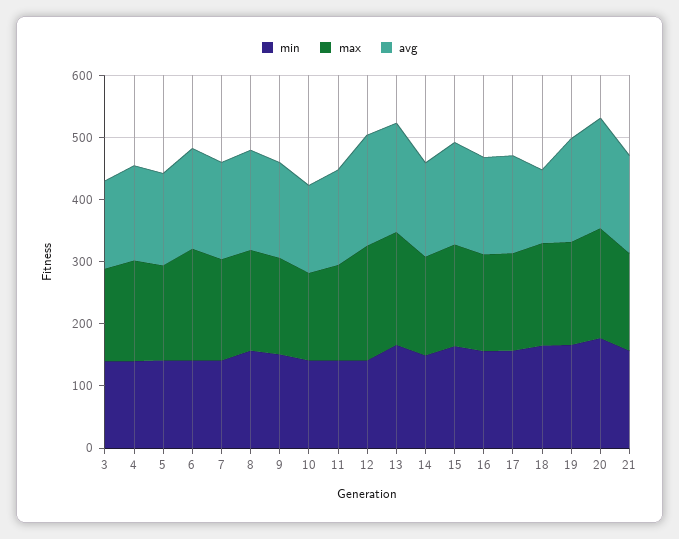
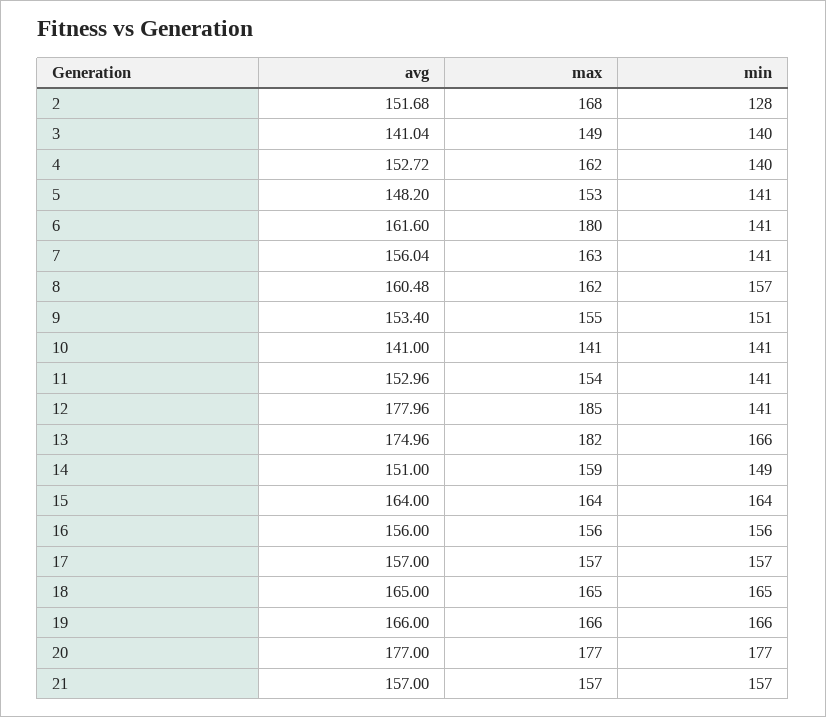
  {
    "min": {
      "3": 140,
      "4": 140,
      "5": 141,
      "6": 141,
      "7": 141,
      "8": 157,
      "9": 151,
      "10": 141,
      "11": 141,
      "12": 141,
      "13": 166,
      "14": 149,
      "15": 164,
      "16": 156,
      "17": 157,
      "18": 165,
      "19": 166,
      "20": 177,
-     "21": 157
+     "21": 157,
+     "2": 128
    },
    "max": {
      "3": 149,
      "4": 162,
      "5": 153,
      "6": 180,
      "7": 163,
      "8": 162,
      "9": 155,
      "10": 141,
      "11": 154,
      "12": 185,
      "13": 182,
      "14": 159,
      "15": 164,
      "16": 156,
      "17": 157,
      "18": 165,
      "19": 166,
      "20": 177,
-     "21": 157
+     "21": 157,
+     "2": 168
    },
    "avg": {
      "3": 141.04,
      "4": 152.72,
      "5": 148.2,
      "6": 161.6,
      "7": 156.04,
      "8": 160.48,
      "9": 153.4,
      "10": 141,
      "11": 152.96,
      "12": 177.96,
      "13": 174.96,
      "14": 151,
      "15": 164,
      "16": 156,
      "17": 157,
-     "18": 120,
+     "18": 165,
      "19": 166,
      "20": 177,
-     "21": 157
+     "21": 157,
+     "2": 151.68
    }
  }

